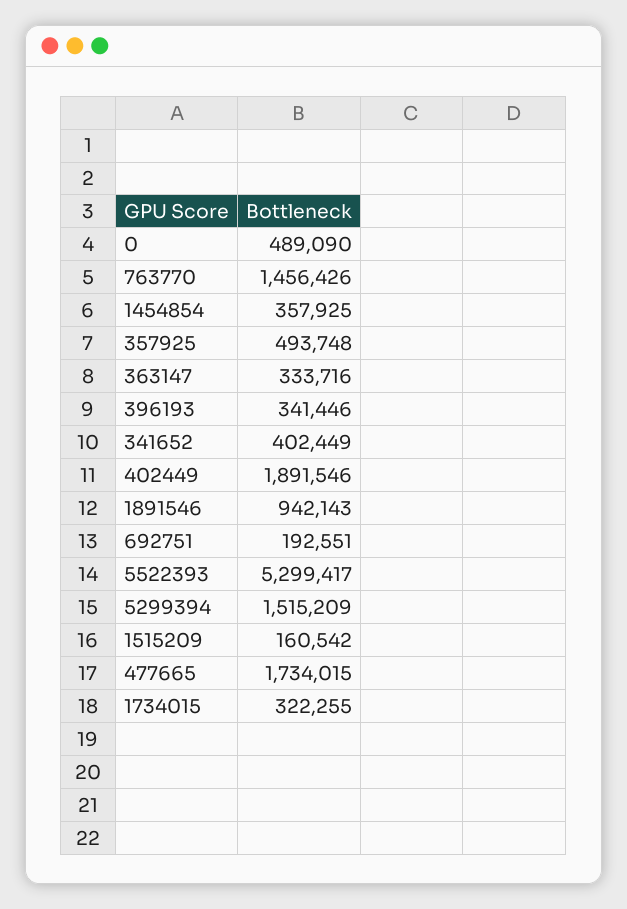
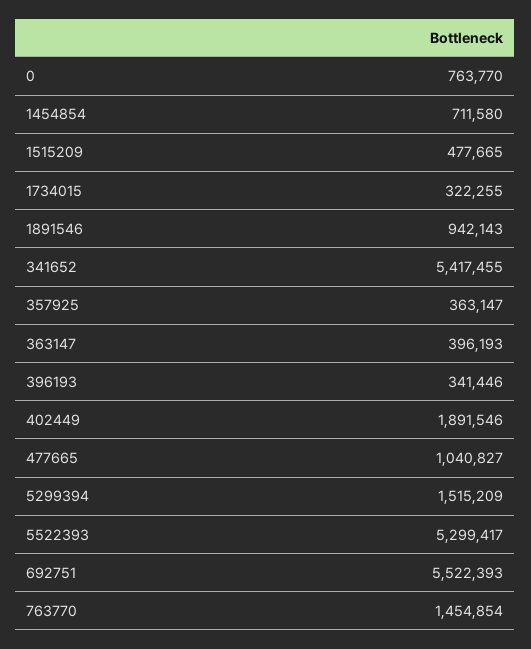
  {
-   "0": 489090,
+   "0": 763770,
-   "763770": 1456426,
+   "763770": 1454854,
-   "1454854": 357925,
+   "1454854": 711580,
-   "357925": 493748,
+   "357925": 363147,
-   "363147": 333716,
+   "363147": 396193,
    "396193": 341446,
-   "341652": 402449,
+   "341652": 5417455,
    "402449": 1891546,
    "1891546": 942143,
-   "692751": 192551,
+   "692751": 5522393,
    "5522393": 5299417,
    "5299394": 1515209,
-   "1515209": 160542,
+   "1515209": 477665,
-   "477665": 1734015,
+   "477665": 1040827,
    "1734015": 322255
  }

